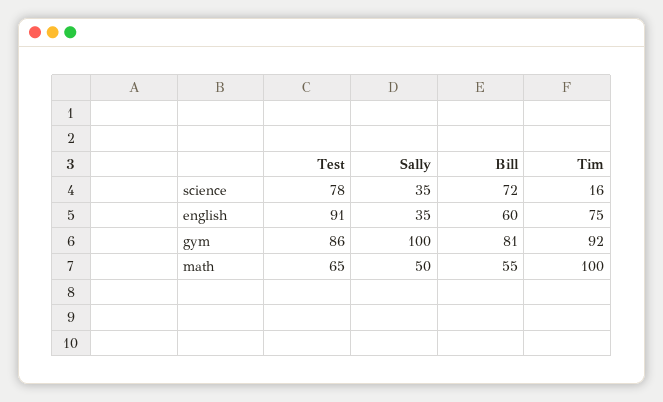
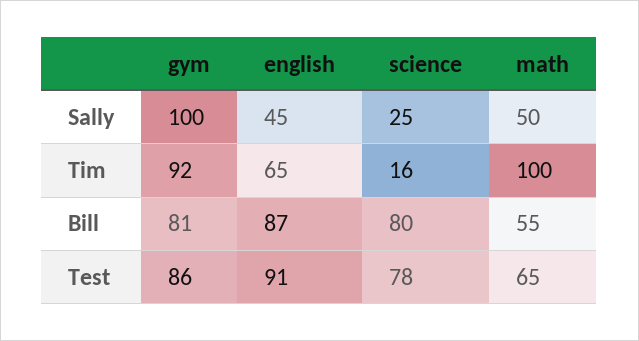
  {
    "Test": {
      "science": 78,
      "english": 91,
      "gym": 86,
      "math": 65
    },
    "Sally": {
-     "science": 35,
+     "science": 25,
-     "english": 35,
+     "english": 45,
      "gym": 100,
      "math": 50
    },
    "Bill": {
-     "science": 72,
+     "science": 80,
-     "english": 60,
+     "english": 87,
      "gym": 81,
      "math": 55
    },
    "Tim": {
      "science": 16,
-     "english": 75,
+     "english": 65,
      "gym": 92,
      "math": 100
    }
  }

